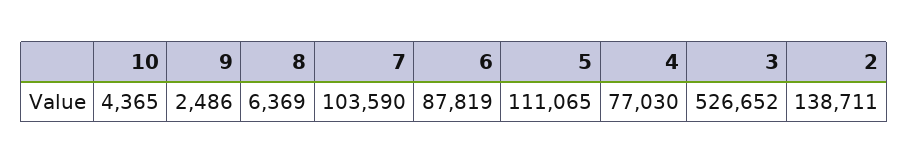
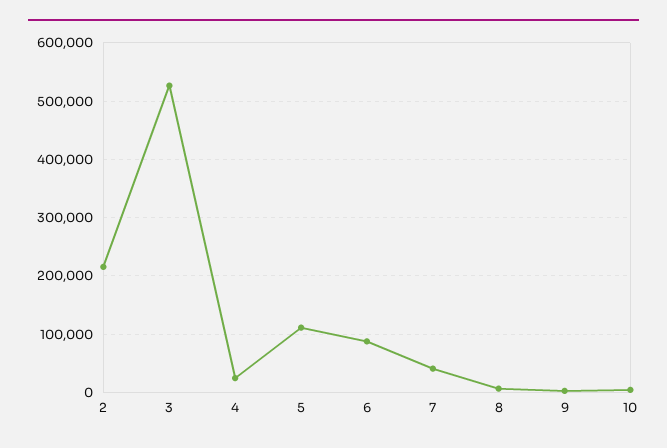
  {
    "10": 4365,
    "9": 2486,
    "8": 6369,
-   "7": 103590,
+   "7": 40000,
    "6": 87819,
    "5": 111065,
-   "4": 77030,
+   "4": 20000,
    "3": 526652,
-   "2": 138711
+   "2": 220000
  }

